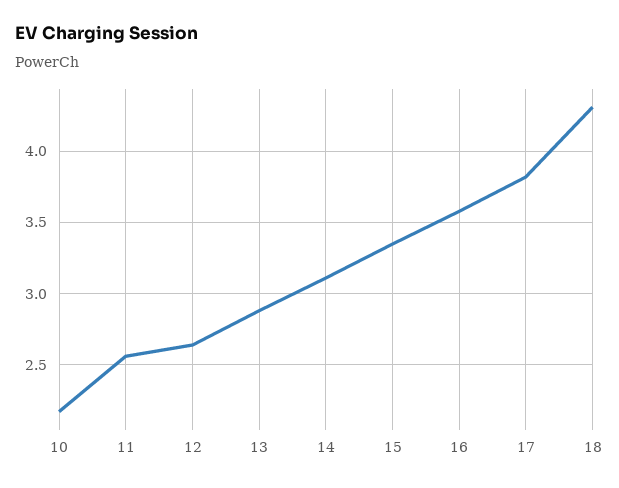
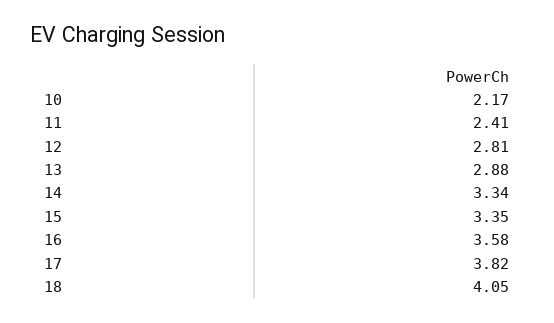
  {
    "10": 2.17,
-   "11": 2.55,
+   "11": 2.41,
-   "12": 2.65,
+   "12": 2.81,
    "13": 2.88,
-   "14": 3.1,
+   "14": 3.34,
    "15": 3.35,
    "16": 3.58,
    "17": 3.82,
-   "18": 4.3
+   "18": 4.05
  }

